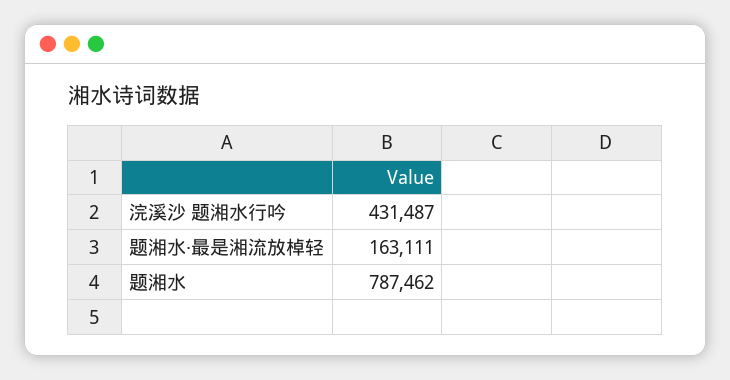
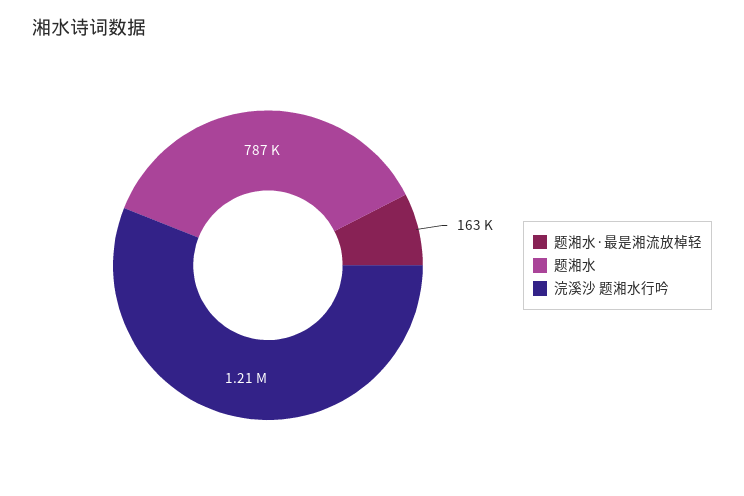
  {
-   "浣溪沙 题湘水行吟": 431487,
+   "浣溪沙 题湘水行吟": 1210000,
    "题湘水·最是湘流放棹轻": 163111,
    "题湘水": 787462
  }

